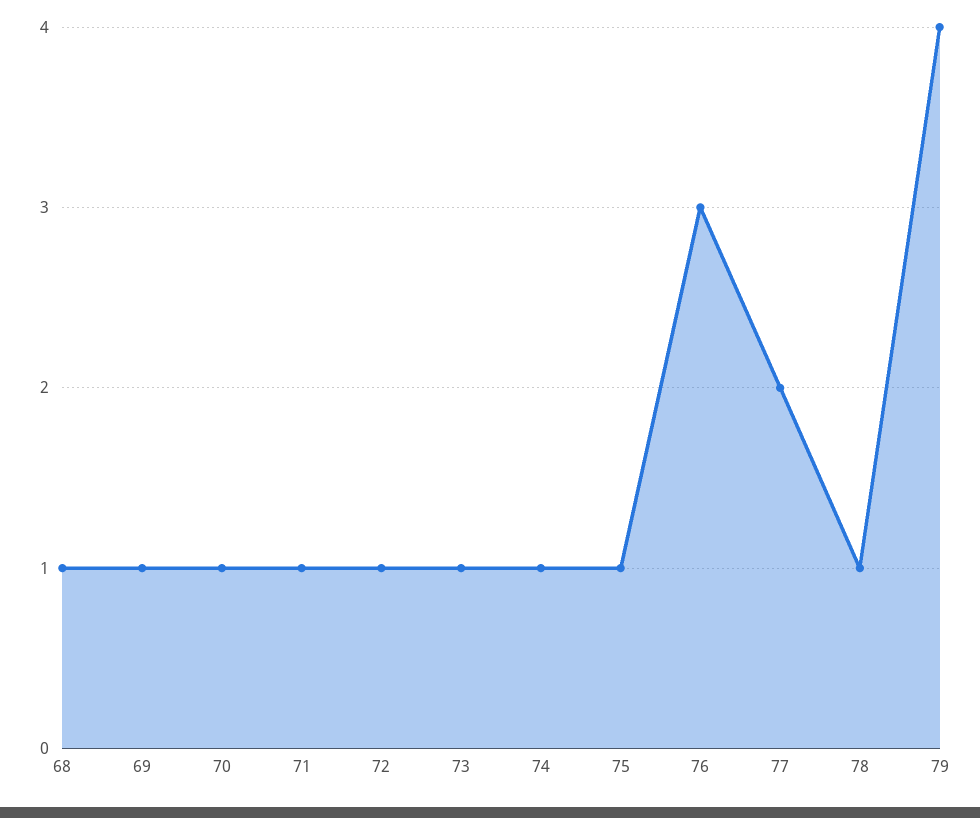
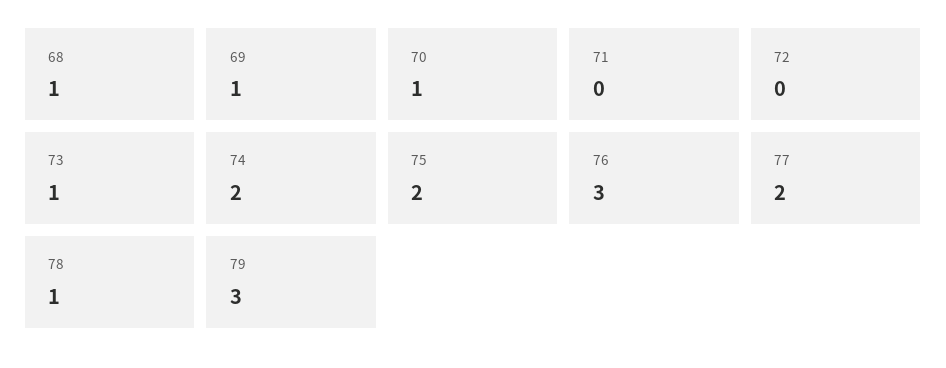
  {
    "68": 1,
    "69": 1,
    "70": 1,
-   "71": 1,
+   "71": 0,
-   "72": 1,
+   "72": 0,
    "73": 1,
-   "74": 1,
+   "74": 2,
-   "75": 1,
+   "75": 2,
    "76": 3,
    "77": 2,
    "78": 1,
-   "79": 4
+   "79": 3
  }

